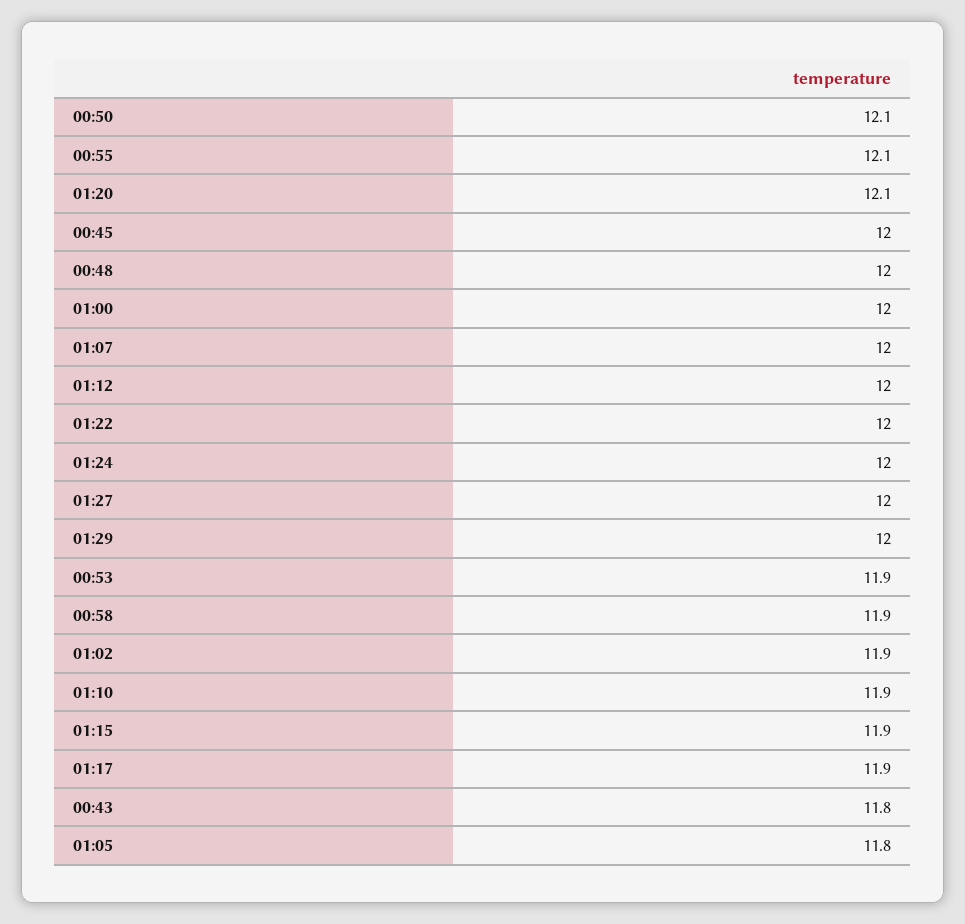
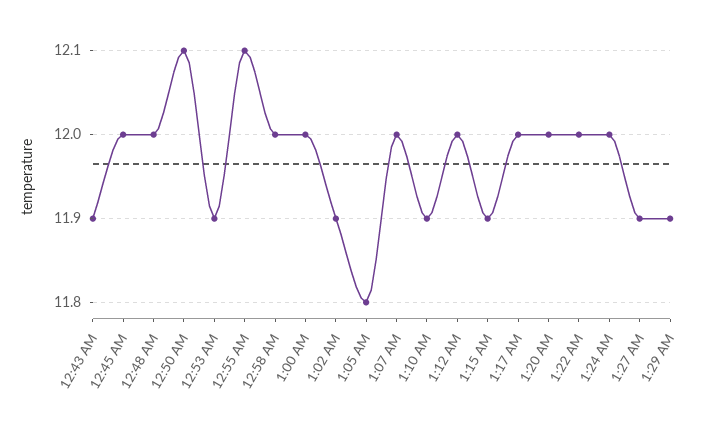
  {
    "00:50": 12.1,
    "00:55": 12.1,
-   "01:20": 12.1,
+   "01:20": 12,
    "00:45": 12,
    "00:48": 12,
    "01:00": 12,
    "01:07": 12,
    "01:12": 12,
    "01:22": 12,
    "01:24": 12,
-   "01:27": 12,
+   "01:27": 11.9,
-   "01:29": 12,
+   "01:29": 11.9,
    "00:53": 11.9,
-   "00:58": 11.9,
+   "00:58": 12,
    "01:02": 11.9,
    "01:10": 11.9,
    "01:15": 11.9,
-   "01:17": 11.9,
+   "01:17": 12,
-   "00:43": 11.8,
+   "00:43": 11.9,
    "01:05": 11.8
  }

